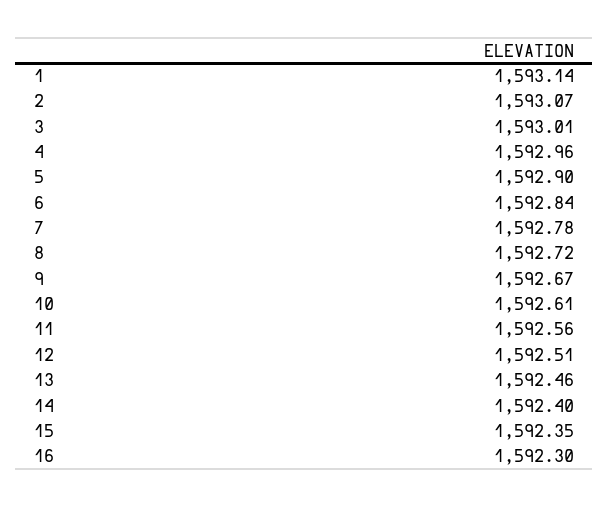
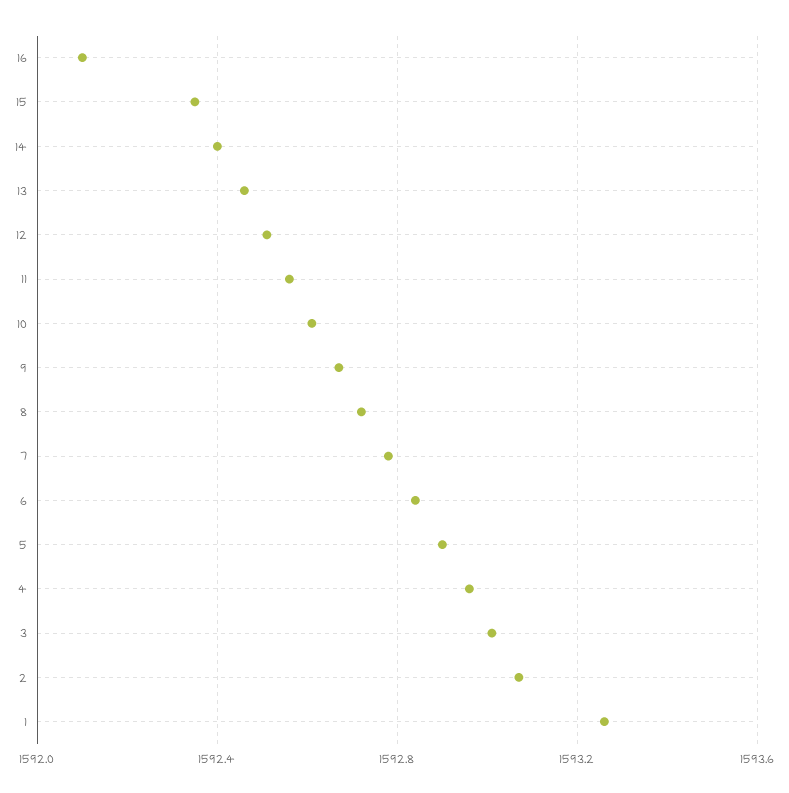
  {
-   "1": 1593.14,
+   "1": 1593.25,
    "2": 1593.07,
    "3": 1593.01,
    "4": 1592.96,
    "5": 1592.9,
    "6": 1592.84,
    "7": 1592.78,
    "8": 1592.72,
    "9": 1592.67,
    "10": 1592.61,
    "11": 1592.56,
    "12": 1592.51,
    "13": 1592.46,
    "14": 1592.4,
    "15": 1592.35,
-   "16": 1592.3
+   "16": 1592.1
  }

